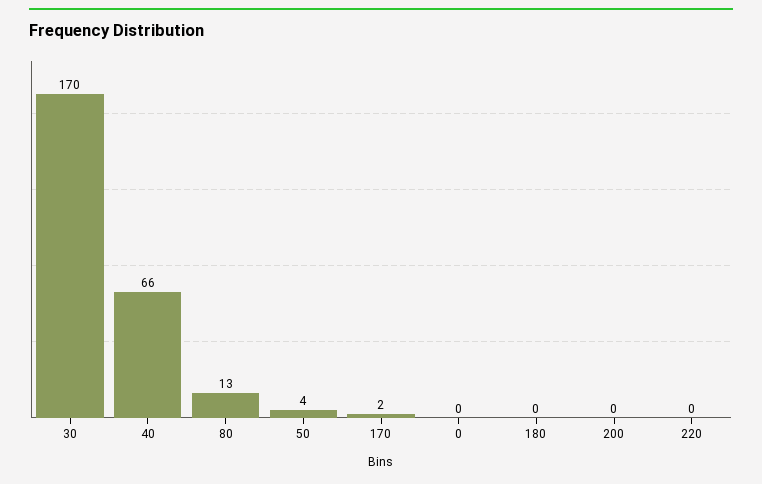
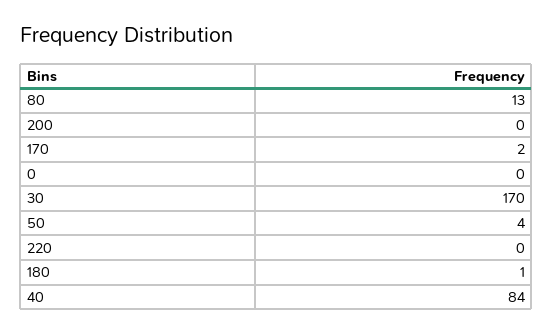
  {
    "30": 170,
-   "40": 66,
+   "40": 84,
    "80": 13,
    "50": 4,
    "170": 2,
    "0": 0,
-   "180": 0,
+   "180": 1,
    "200": 0,
    "220": 0
  }

